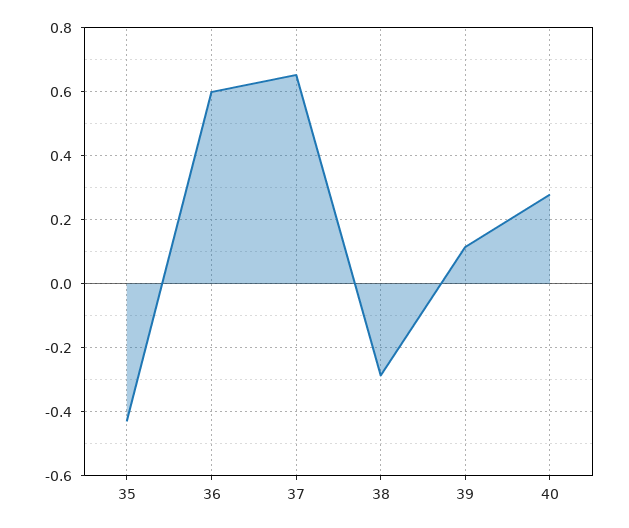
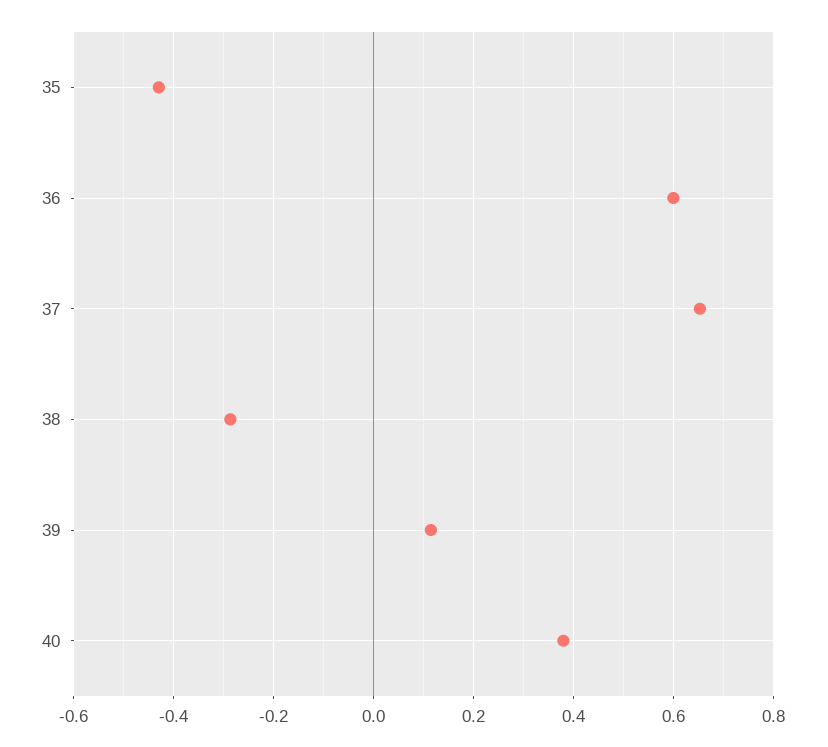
  {
    "35": -0.44,
    "36": 0.6,
    "37": 0.66,
    "38": -0.28,
    "39": 0.12,
-   "40": 0.28
+   "40": 0.38
  }

